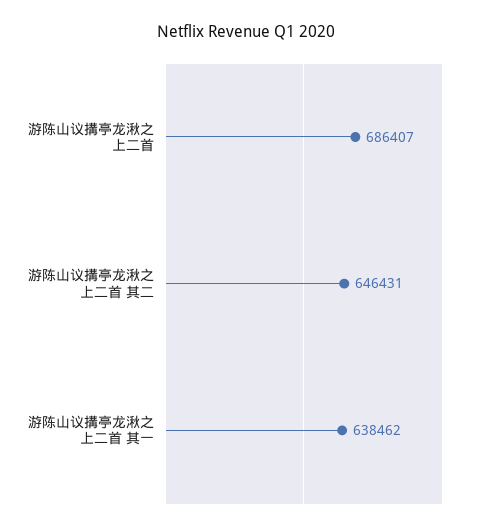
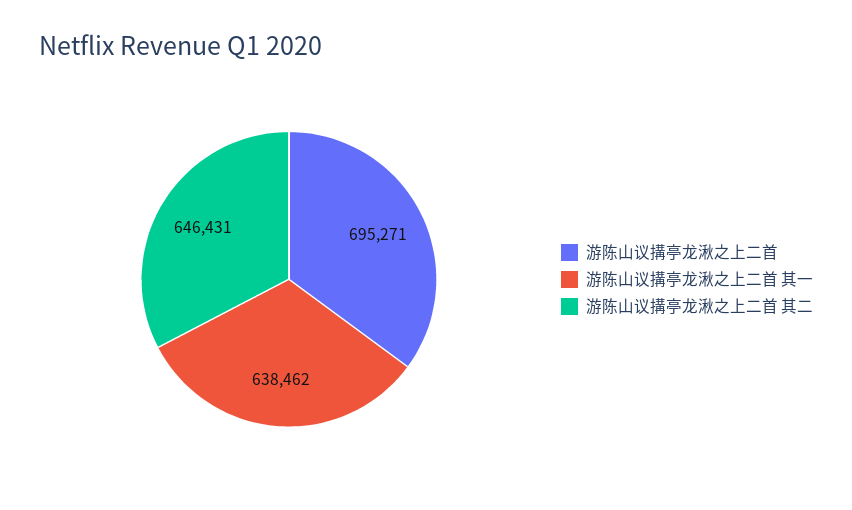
  {
-   "游陈山议搆亭龙湫之上二首": 686407,
+   "游陈山议搆亭龙湫之上二首": 695271,
    "游陈山议搆亭龙湫之上二首 其二": 646431,
    "游陈山议搆亭龙湫之上二首 其一": 638462
  }

